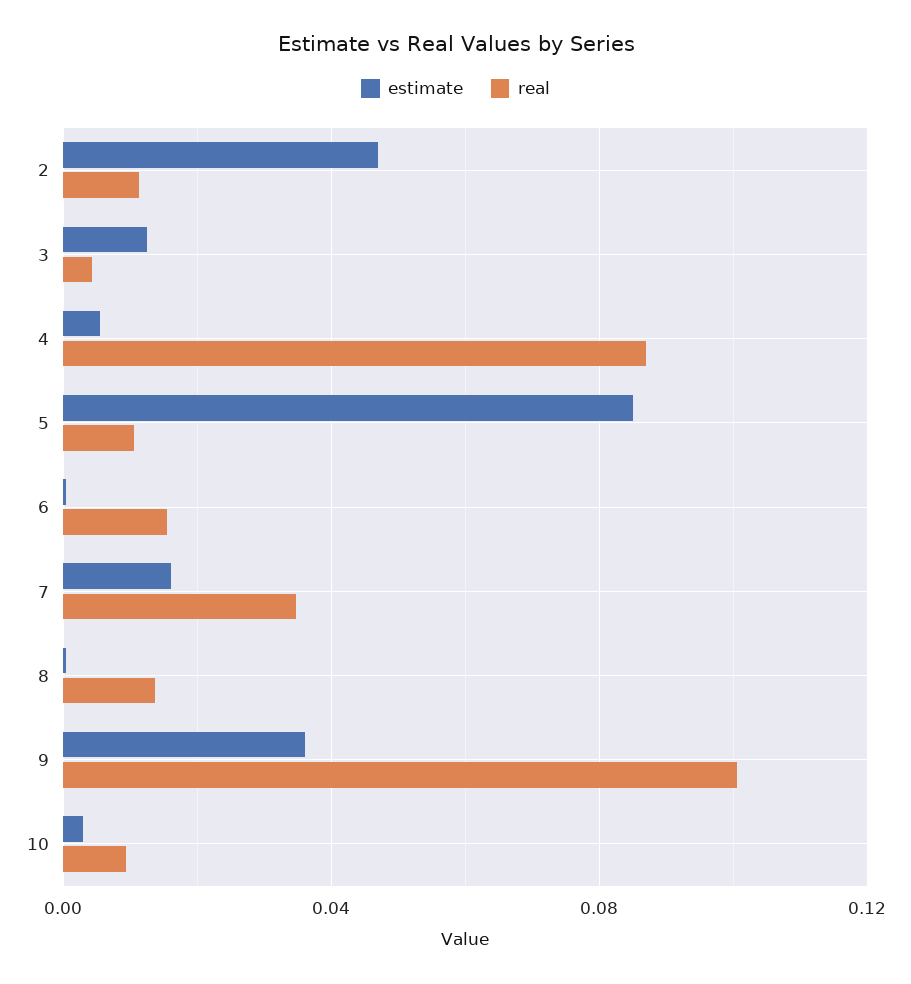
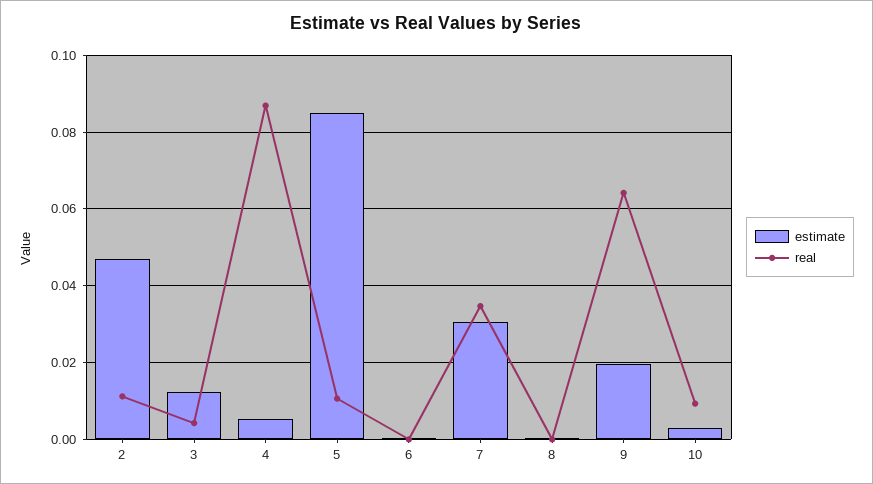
  {
    "estimate": {
      "2": 0.048,
      "3": 0.012,
      "4": 0.006,
      "5": 0.086,
      "6": 0,
-     "7": 0.015,
+     "7": 0.03,
      "8": 0,
-     "9": 0.035,
+     "9": 0.02,
      "10": 0.002
    },
    "real": {
      "2": 0.012,
      "3": 0.004,
      "4": 0.086,
      "5": 0.01,
-     "6": 0.015,
+     "6": 0,
      "7": 0.034,
-     "8": 0.015,
+     "8": 0,
-     "9": 0.1,
+     "9": 0.064,
      "10": 0.01
    }
  }

